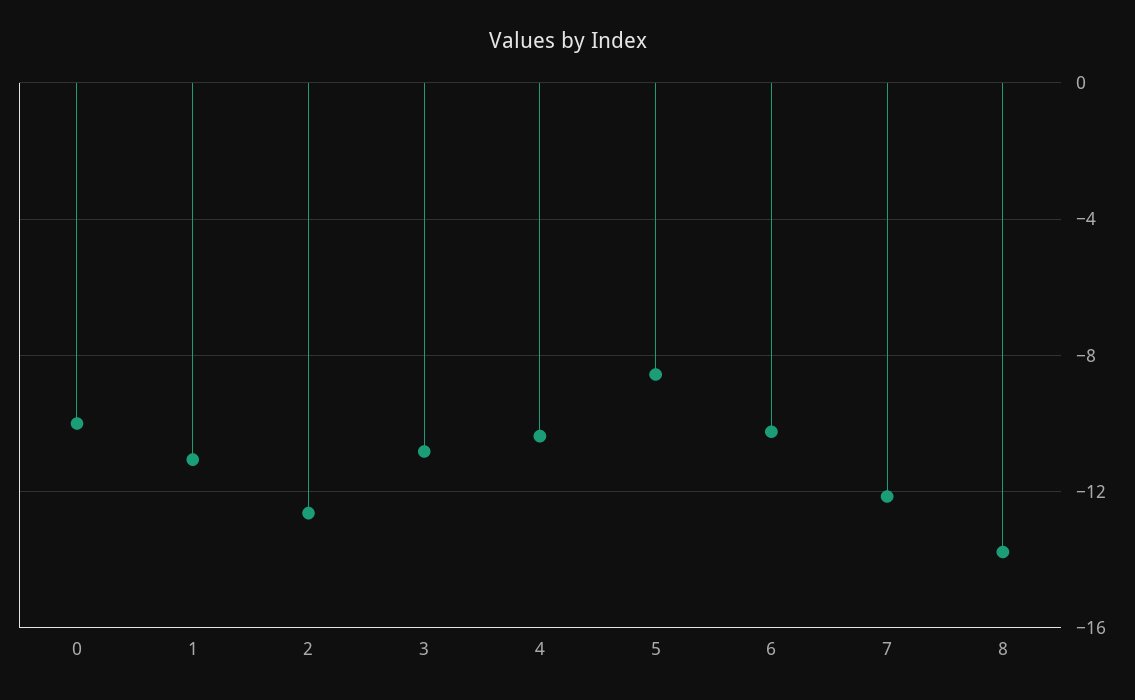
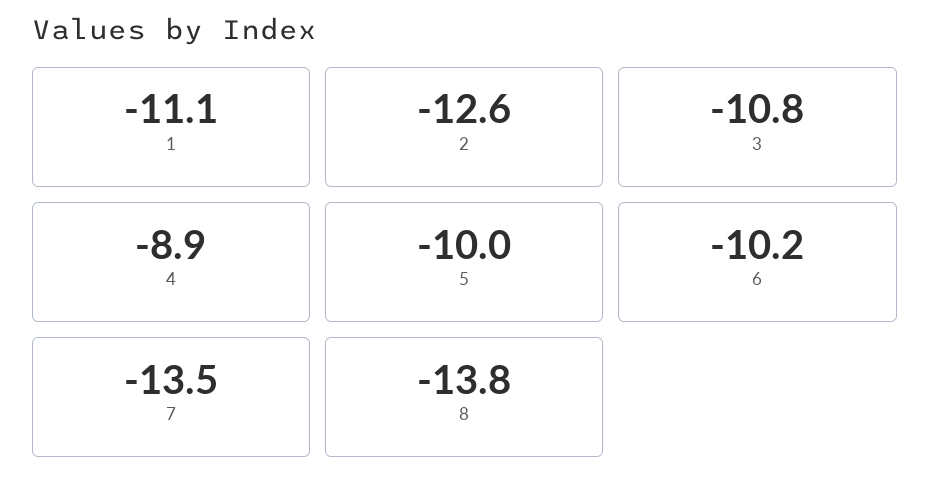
  {
-   "0": -10,
    "1": -11.1,
    "2": -12.6,
    "3": -10.8,
-   "4": -10.5,
+   "4": -8.9,
-   "5": -8.5,
+   "5": -10,
    "6": -10.2,
-   "7": -12,
+   "7": -13.5,
    "8": -13.8
  }

